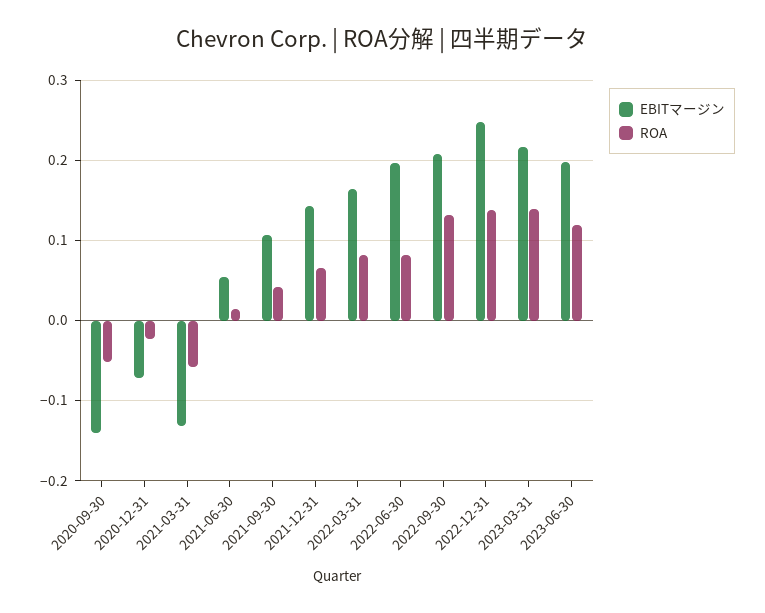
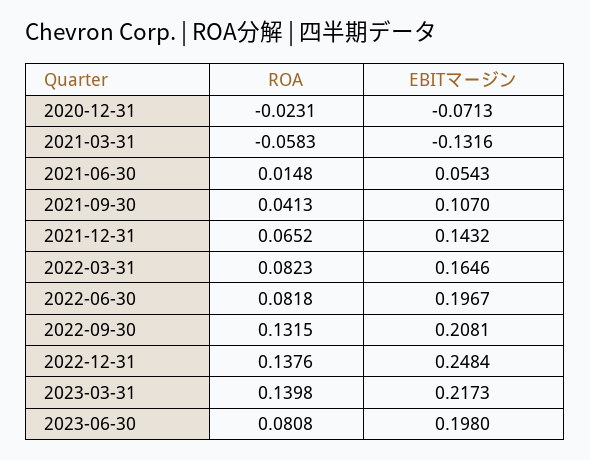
  {
    "EBITマージン": {
-     "2020-09-30": -0.14,
      "2020-12-31": -0.0713,
      "2021-03-31": -0.1316,
      "2021-06-30": 0.0543,
      "2021-09-30": 0.107,
      "2021-12-31": 0.1432,
      "2022-03-31": 0.1646,
      "2022-06-30": 0.1967,
      "2022-09-30": 0.2081,
      "2022-12-31": 0.2484,
      "2023-03-31": 0.2173,
      "2023-06-30": 0.198
    },
    "ROA": {
-     "2020-09-30": -0.05,
      "2020-12-31": -0.0231,
      "2021-03-31": -0.0583,
      "2021-06-30": 0.0148,
      "2021-09-30": 0.0413,
      "2021-12-31": 0.0652,
      "2022-03-31": 0.0823,
      "2022-06-30": 0.0818,
      "2022-09-30": 0.1315,
      "2022-12-31": 0.1376,
      "2023-03-31": 0.1398,
-     "2023-06-30": 0.12
+     "2023-06-30": 0.0808
    }
  }

